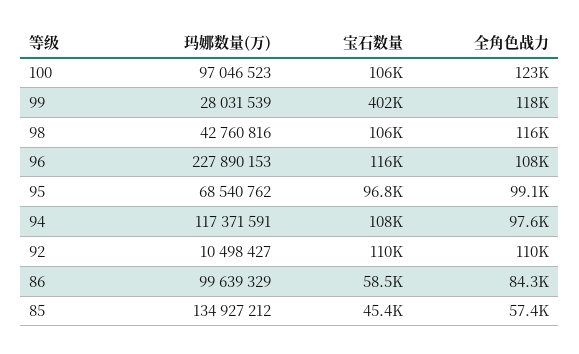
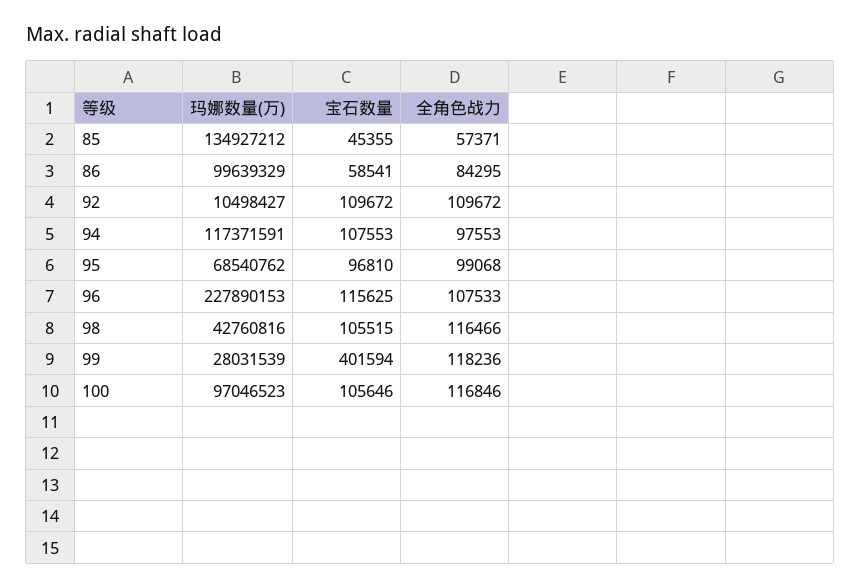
  {
    "玛娜数量(万)": {
      "100": 97046523,
      "99": 28031539,
      "98": 42760816,
      "96": 227890153,
      "95": 68540762,
      "94": 117371591,
      "92": 10498427,
      "86": 99639329,
      "85": 134927212
    },
    "宝石数量": {
      "100": 105646,
      "99": 401594,
      "98": 105515,
      "96": 115625,
      "95": 96810,
      "94": 107553,
      "92": 109672,
      "86": 58541,
      "85": 45355
    },
    "全角色战力": {
-     "100": 123000,
+     "100": 116846,
      "99": 118236,
      "98": 116466,
      "96": 107533,
      "95": 99068,
      "94": 97553,
      "92": 109672,
      "86": 84295,
      "85": 57371
    }
  }

